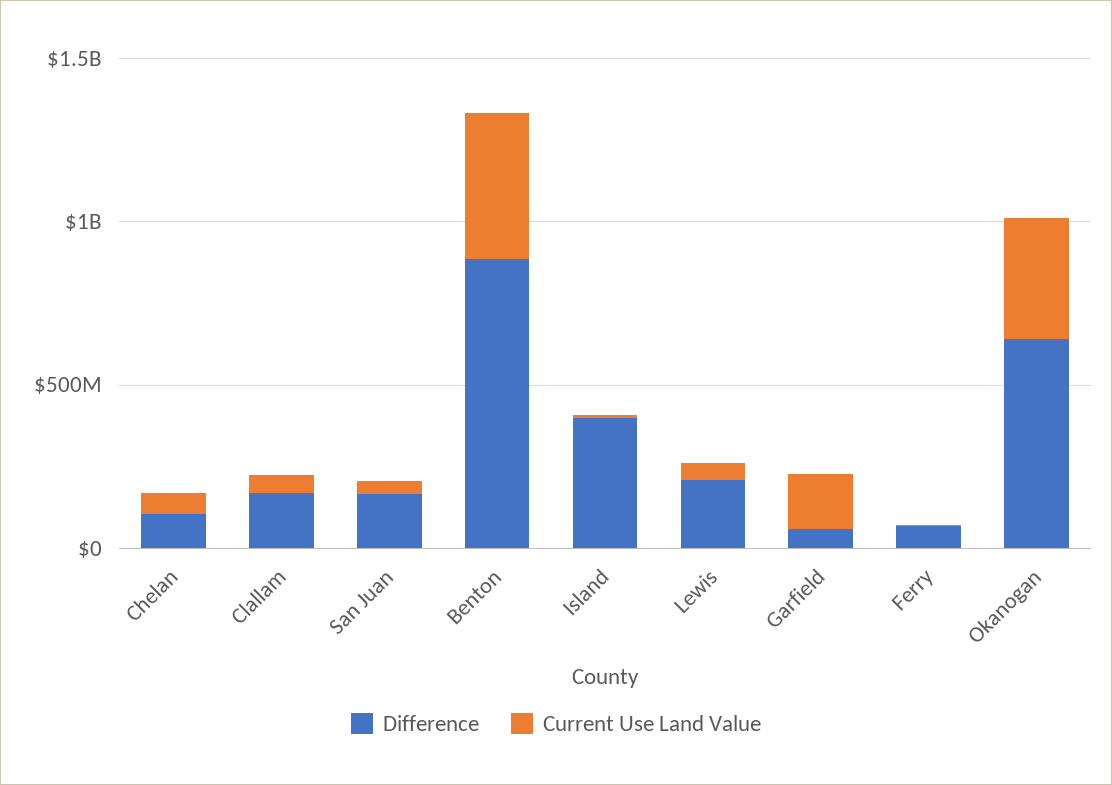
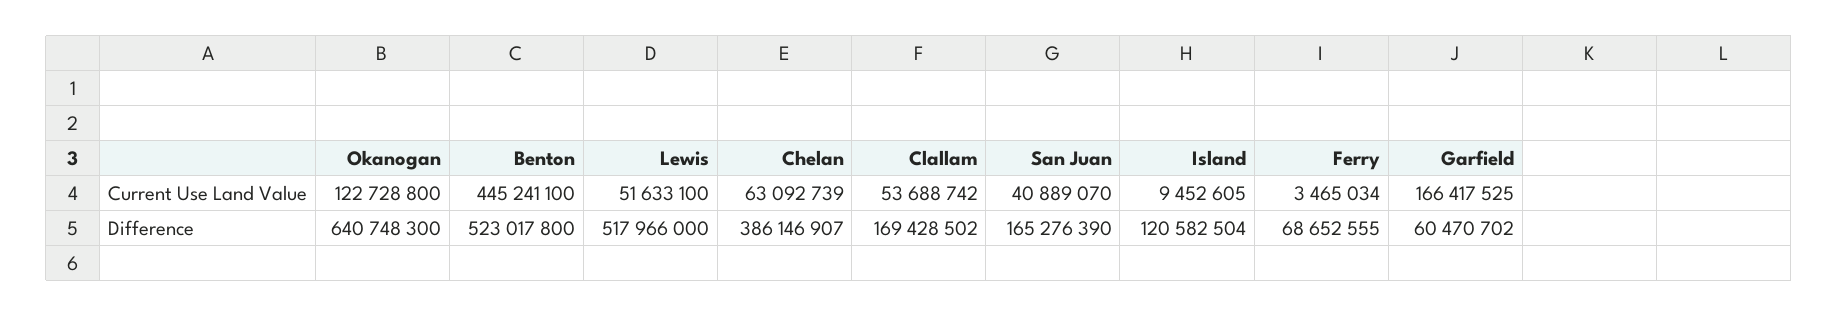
  {
    "Difference": {
-     "Chelan": 100000000,
+     "Chelan": 386146907,
      "Clallam": 169428502,
      "San Juan": 165276390,
-     "Benton": 900000000,
+     "Benton": 523017800,
-     "Island": 400000000,
+     "Island": 120582504,
-     "Lewis": 200000000,
+     "Lewis": 517966000,
      "Garfield": 60470702,
      "Ferry": 68652555,
      "Okanogan": 640748300
    },
    "Current Use Land Value": {
      "Chelan": 63092739,
      "Clallam": 53688742,
      "San Juan": 40889070,
      "Benton": 445241100,
      "Island": 9452605,
      "Lewis": 51633100,
      "Garfield": 166417525,
      "Ferry": 3465034,
-     "Okanogan": 400000000
+     "Okanogan": 122728800
    }
  }

